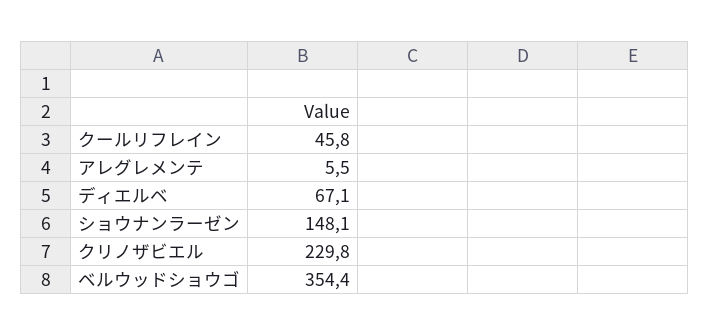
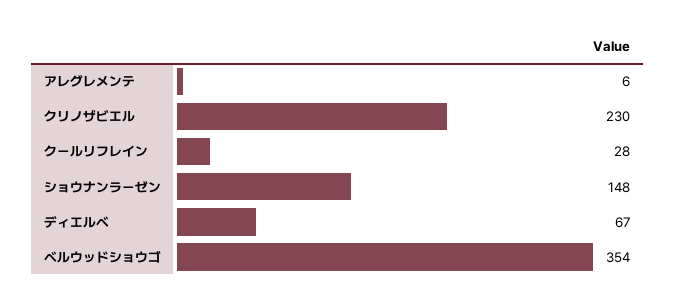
  {
-   "クールリフレイン": 45.8,
+   "クールリフレイン": 28,
    "アレグレメンテ": 5.5,
    "ディエルベ": 67.1,
    "ショウナンラーゼン": 148.1,
    "クリノザビエル": 229.8,
    "ベルウッドショウゴ": 354.4
  }

